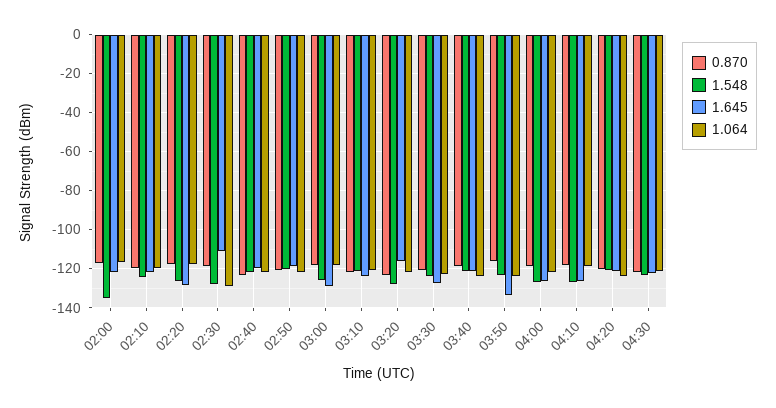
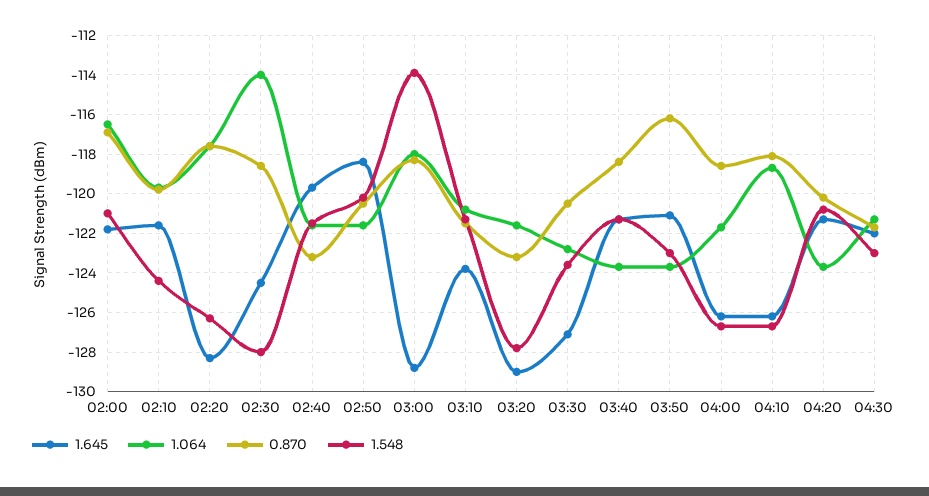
  {
    "0.870": {
      "02:00": -117,
      "02:10": -120,
      "02:20": -117.5,
      "02:30": -118.5,
      "02:40": -123,
      "02:50": -120.5,
      "03:00": -118.5,
      "03:10": -121.5,
      "03:20": -123,
      "03:30": -120.5,
      "03:40": -118.5,
      "03:50": -116,
      "04:00": -118.5,
      "04:10": -118,
      "04:20": -120,
      "04:30": -121.5
    },
    "1.548": {
-     "02:00": -135,
+     "02:00": -121,
      "02:10": -124.5,
      "02:20": -126.5,
      "02:30": -128,
      "02:40": -121.5,
      "02:50": -120,
-     "03:00": -125,
+     "03:00": -114,
      "03:10": -121.5,
      "03:20": -128,
      "03:30": -123.5,
      "03:40": -121.5,
      "03:50": -123,
      "04:00": -126.5,
      "04:10": -126.5,
      "04:20": -121,
      "04:30": -123
    },
    "1.645": {
      "02:00": -122,
      "02:10": -121.5,
      "02:20": -128.5,
-     "02:30": -110,
+     "02:30": -124.5,
      "02:40": -119.5,
      "02:50": -118.5,
      "03:00": -129,
      "03:10": -124,
-     "03:20": -115,
+     "03:20": -129,
      "03:30": -127,
      "03:40": -121.5,
-     "03:50": -135,
+     "03:50": -121,
      "04:00": -126,
      "04:10": -126,
      "04:20": -121.5,
      "04:30": -122
    },
    "1.064": {
      "02:00": -116.5,
      "02:10": -119.5,
      "02:20": -117.5,
-     "02:30": -130,
+     "02:30": -114,
      "02:40": -121.5,
      "02:50": -121.5,
      "03:00": -118,
      "03:10": -121,
      "03:20": -121.5,
      "03:30": -123,
      "03:40": -123.5,
      "03:50": -123.5,
      "04:00": -121.5,
      "04:10": -118.5,
      "04:20": -123.5,
      "04:30": -121.5
    }
  }

